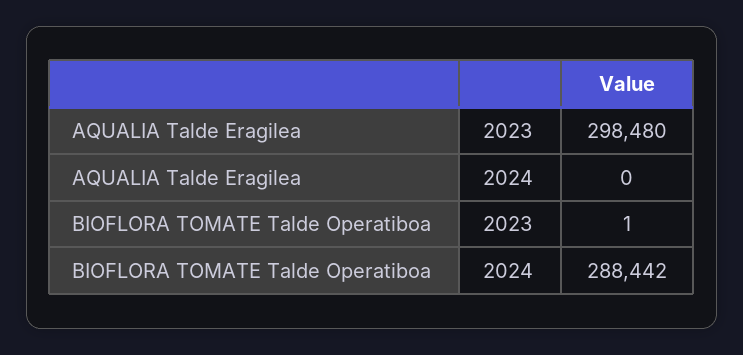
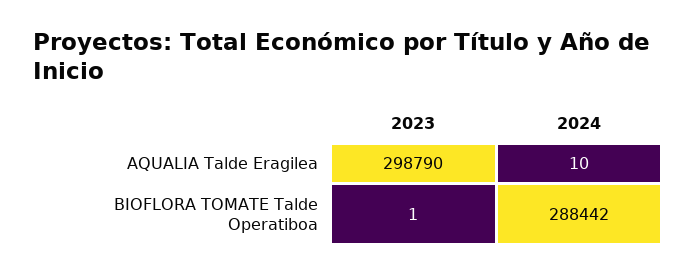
  {
    "AQUALIA Talde Eragilea": {
-     "2023": 298480,
+     "2023": 298790,
-     "2024": 0
+     "2024": 10
    },
    "BIOFLORA TOMATE Talde Operatiboa": {
      "2023": 1,
      "2024": 288442
    }
  }

